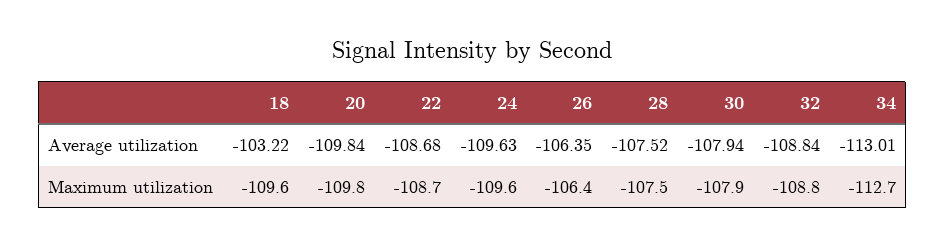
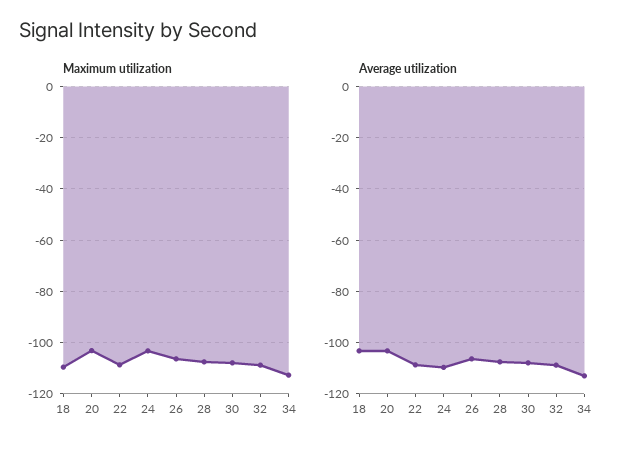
  {
    "Average utilization": {
      "18": -103.22,
-     "20": -109.84,
+     "20": -102.5,
      "22": -108.68,
      "24": -109.63,
      "26": -106.35,
      "28": -107.52,
      "30": -107.94,
      "32": -108.84,
      "34": -113.01
    },
    "Maximum utilization": {
      "18": -109.6,
-     "20": -109.8,
+     "20": -102.5,
      "22": -108.7,
-     "24": -109.6,
+     "24": -102.5,
      "26": -106.4,
      "28": -107.5,
      "30": -107.9,
      "32": -108.8,
      "34": -112.7
    }
  }

